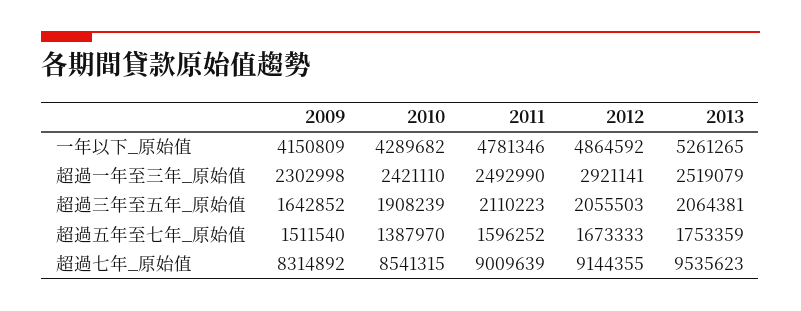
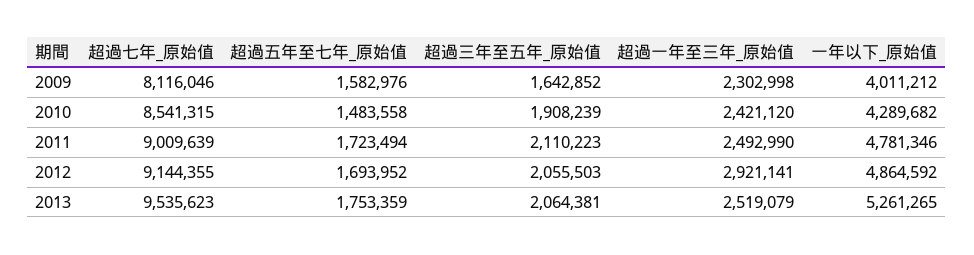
  {
    "2009": {
-     "一年以下_原始值": 4150809,
+     "一年以下_原始值": 4011212,
      "超過一年至三年_原始值": 2302998,
      "超過三年至五年_原始值": 1642852,
-     "超過五年至七年_原始值": 1511540,
+     "超過五年至七年_原始值": 1582976,
-     "超過七年_原始值": 8314892
+     "超過七年_原始值": 8116046
    },
    "2010": {
      "一年以下_原始值": 4289682,
-     "超過一年至三年_原始值": 2421110,
+     "超過一年至三年_原始值": 2421120,
      "超過三年至五年_原始值": 1908239,
-     "超過五年至七年_原始值": 1387970,
+     "超過五年至七年_原始值": 1483558,
      "超過七年_原始值": 8541315
    },
    "2011": {
      "一年以下_原始值": 4781346,
      "超過一年至三年_原始值": 2492990,
      "超過三年至五年_原始值": 2110223,
-     "超過五年至七年_原始值": 1596252,
+     "超過五年至七年_原始值": 1723494,
      "超過七年_原始值": 9009639
    },
    "2012": {
      "一年以下_原始值": 4864592,
      "超過一年至三年_原始值": 2921141,
      "超過三年至五年_原始值": 2055503,
-     "超過五年至七年_原始值": 1673333,
+     "超過五年至七年_原始值": 1693952,
      "超過七年_原始值": 9144355
    },
    "2013": {
      "一年以下_原始值": 5261265,
      "超過一年至三年_原始值": 2519079,
      "超過三年至五年_原始值": 2064381,
      "超過五年至七年_原始值": 1753359,
      "超過七年_原始值": 9535623
    }
  }

